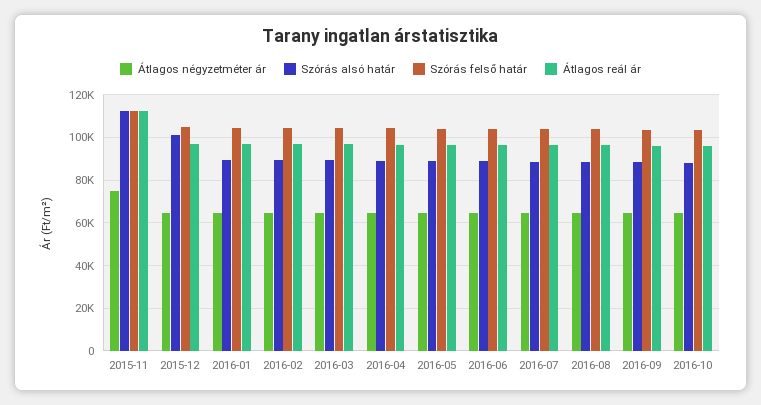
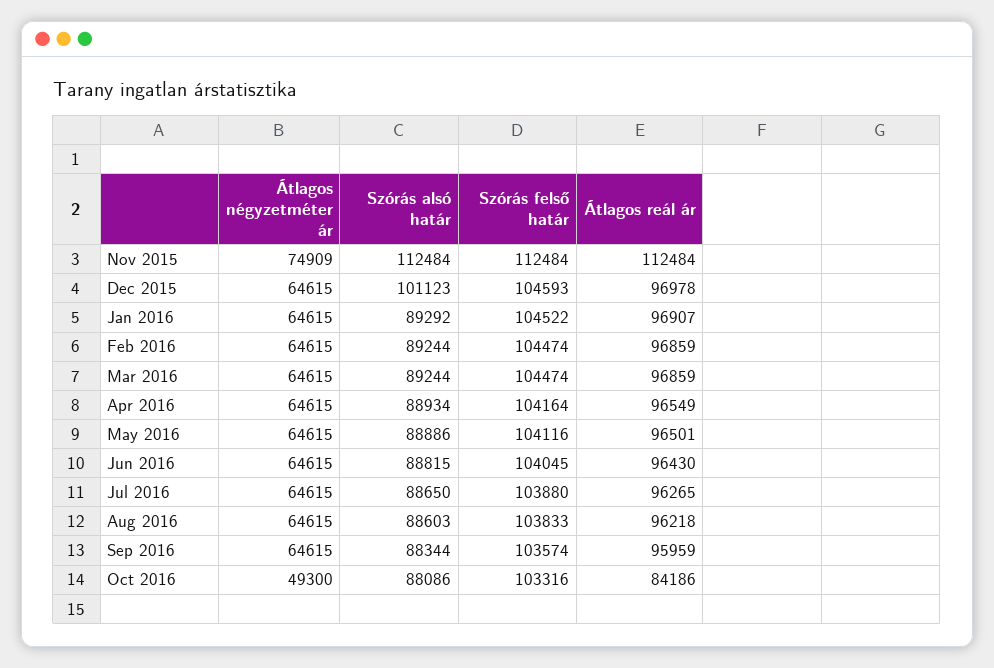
  {
    "Átlagos négyzetméter ár": {
      "2015-11": 74909,
      "2015-12": 64615,
      "2016-01": 64615,
      "2016-02": 64615,
      "2016-03": 64615,
      "2016-04": 64615,
      "2016-05": 64615,
      "2016-06": 64615,
      "2016-07": 64615,
      "2016-08": 64615,
      "2016-09": 64615,
-     "2016-10": 65000
+     "2016-10": 49300
    },
    "Szórás alsó határ": {
      "2015-11": 112484,
      "2015-12": 101123,
      "2016-01": 89292,
      "2016-02": 89244,
      "2016-03": 89244,
      "2016-04": 88934,
      "2016-05": 88886,
      "2016-06": 88815,
      "2016-07": 88650,
      "2016-08": 88603,
      "2016-09": 88344,
      "2016-10": 88086
    },
    "Szórás felső határ": {
      "2015-11": 112484,
      "2015-12": 104593,
      "2016-01": 104522,
      "2016-02": 104474,
      "2016-03": 104474,
      "2016-04": 104164,
      "2016-05": 104116,
      "2016-06": 104045,
      "2016-07": 103880,
      "2016-08": 103833,
      "2016-09": 103574,
      "2016-10": 103316
    },
    "Átlagos reál ár": {
      "2015-11": 112484,
      "2015-12": 96978,
      "2016-01": 96907,
      "2016-02": 96859,
      "2016-03": 96859,
      "2016-04": 96549,
      "2016-05": 96501,
      "2016-06": 96430,
      "2016-07": 96265,
      "2016-08": 96218,
      "2016-09": 95959,
-     "2016-10": 95000
+     "2016-10": 84186
    }
  }

